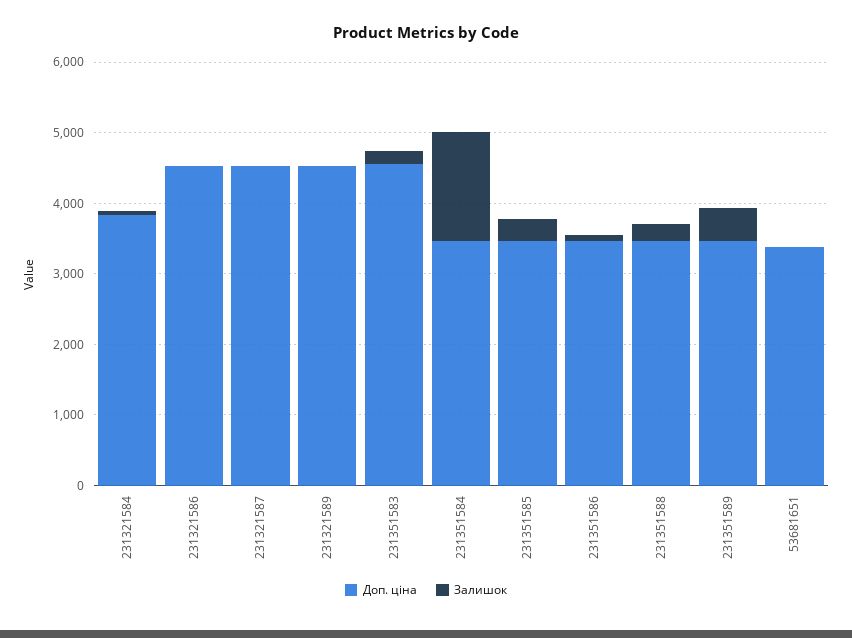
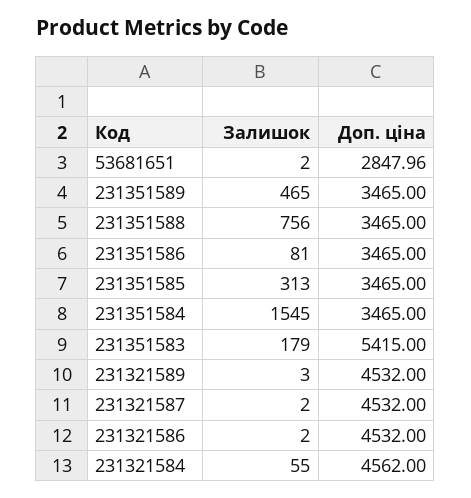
  {
    "Доп. ціна": {
-     "231321584": 3800,
+     "231321584": 4562,
      "231321586": 4532,
      "231321587": 4532,
      "231321589": 4532,
-     "231351583": 4600,
+     "231351583": 5415,
      "231351584": 3465,
      "231351585": 3465,
      "231351586": 3465,
      "231351588": 3465,
      "231351589": 3465,
-     "53681651": 3400
+     "53681651": 2847.96
    },
    "Залишок": {
      "231321584": 55,
      "231321586": 2,
      "231321587": 2,
      "231321589": 3,
      "231351583": 179,
      "231351584": 1545,
      "231351585": 313,
      "231351586": 81,
-     "231351588": 200,
+     "231351588": 756,
      "231351589": 465,
      "53681651": 2
    }
  }

